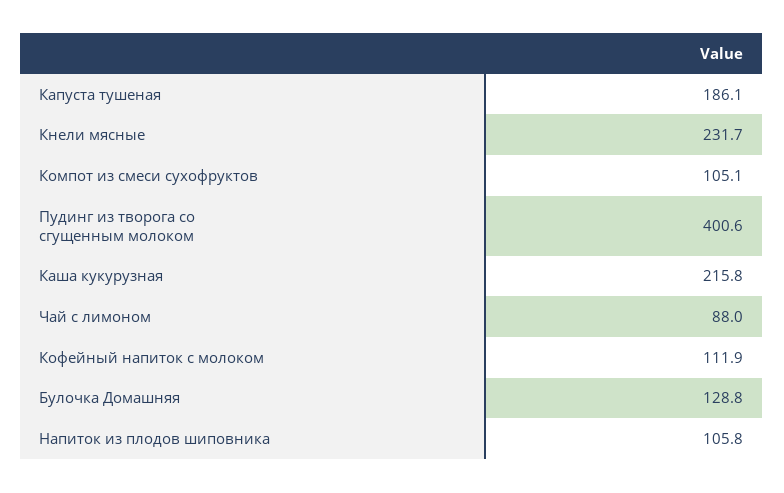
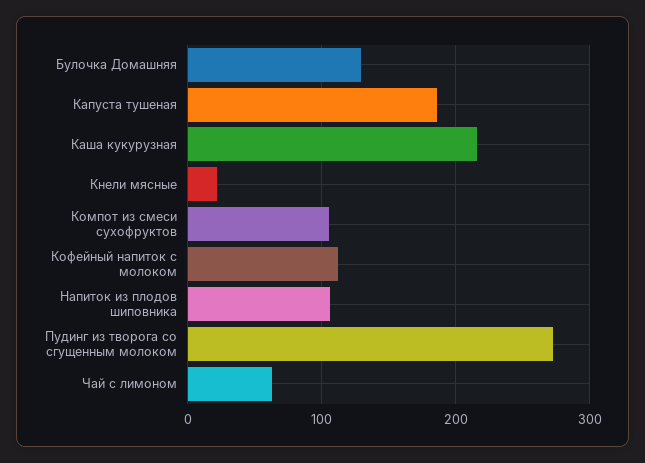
  {
    "Капуста тушеная": 186.1,
-   "Кнели мясные": 231.7,
+   "Кнели мясные": 20,
    "Компот из смеси сухофруктов": 105.1,
-   "Пудинг из творога со сгущенным молоком": 400.6,
+   "Пудинг из творога со сгущенным молоком": 270,
    "Каша кукурузная": 215.8,
-   "Чай с лимоном": 88,
+   "Чай с лимоном": 60,
    "Кофейный напиток с молоком": 111.9,
    "Булочка Домашняя": 128.8,
    "Напиток из плодов шиповника": 105.8
  }

